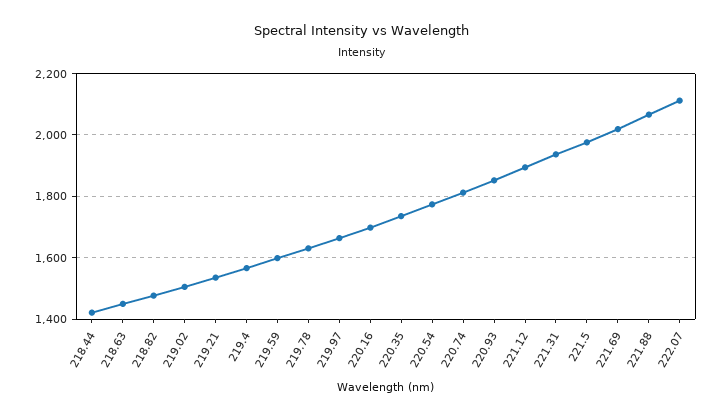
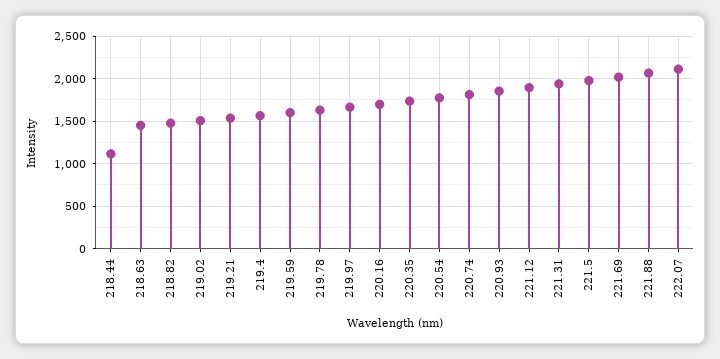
  {
-   "218.44": 1420,
+   "218.44": 1100,
    "218.63": 1460,
    "218.82": 1480,
    "219.02": 1500,
    "219.21": 1540,
    "219.4": 1560,
    "219.59": 1600,
    "219.78": 1640,
    "219.97": 1660,
    "220.16": 1700,
    "220.35": 1740,
    "220.54": 1780,
    "220.74": 1820,
    "220.93": 1860,
    "221.12": 1900,
    "221.31": 1940,
    "221.5": 1980,
    "221.69": 2020,
    "221.88": 2060,
    "222.07": 2120
  }

